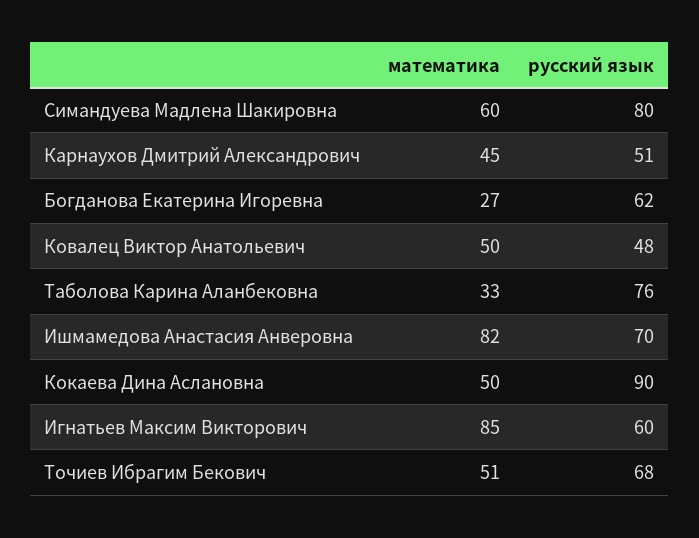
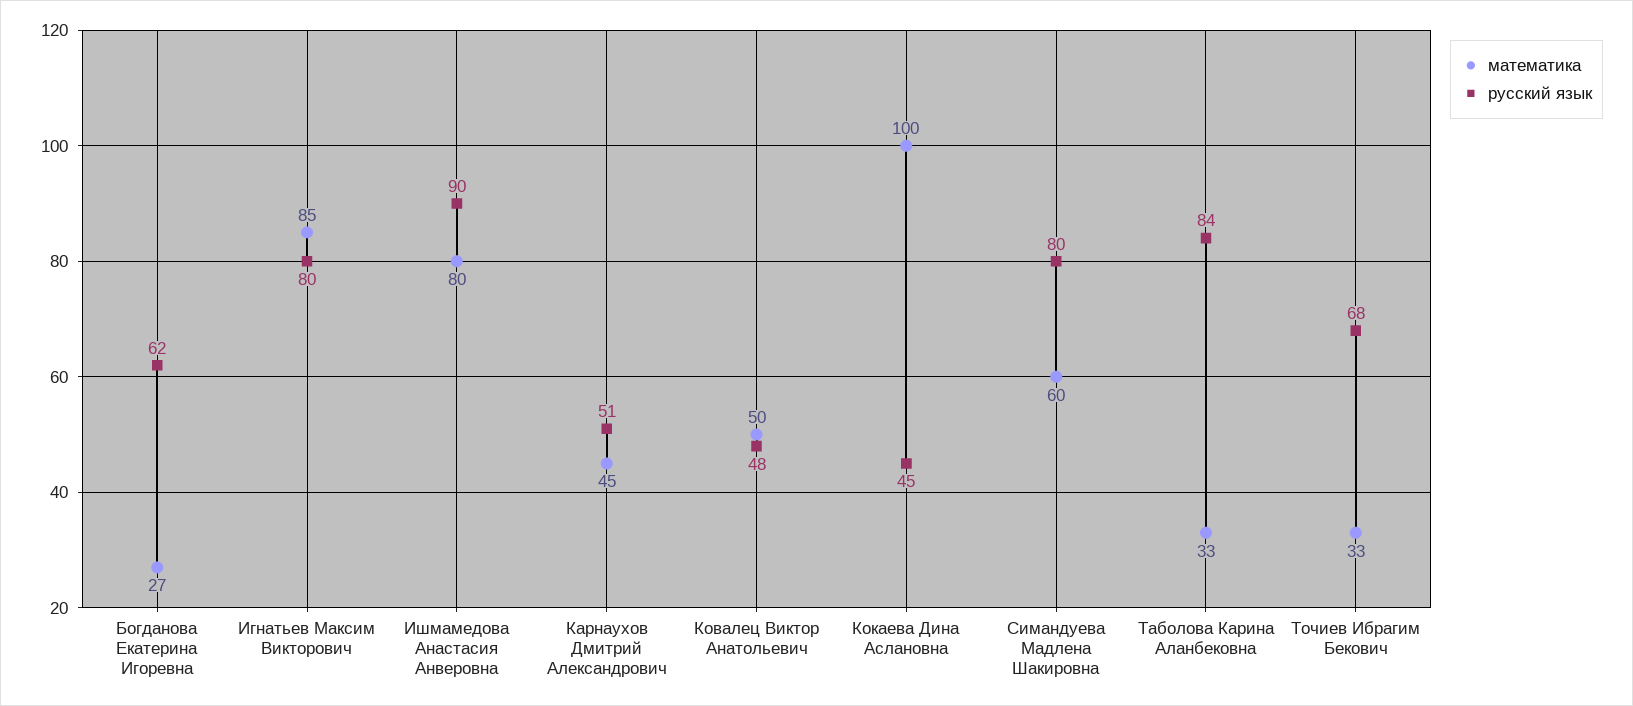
  {
    "математика": {
      "Симандуева Мадлена Шакировна": 60,
      "Карнаухов Дмитрий Александрович": 45,
      "Богданова Екатерина Игоревна": 27,
      "Ковалец Виктор Анатольевич": 50,
      "Таболова Карина Аланбековна": 33,
-     "Ишмамедова Анастасия Анверовна": 82,
+     "Ишмамедова Анастасия Анверовна": 80,
-     "Кокаева Дина Аслановна": 50,
+     "Кокаева Дина Аслановна": 100,
      "Игнатьев Максим Викторович": 85,
-     "Точиев Ибрагим Бекович": 51
+     "Точиев Ибрагим Бекович": 33
    },
    "русский язык": {
      "Симандуева Мадлена Шакировна": 80,
      "Карнаухов Дмитрий Александрович": 51,
      "Богданова Екатерина Игоревна": 62,
      "Ковалец Виктор Анатольевич": 48,
-     "Таболова Карина Аланбековна": 76,
+     "Таболова Карина Аланбековна": 84,
-     "Ишмамедова Анастасия Анверовна": 70,
+     "Ишмамедова Анастасия Анверовна": 90,
-     "Кокаева Дина Аслановна": 90,
+     "Кокаева Дина Аслановна": 45,
-     "Игнатьев Максим Викторович": 60,
+     "Игнатьев Максим Викторович": 80,
      "Точиев Ибрагим Бекович": 68
    }
  }

